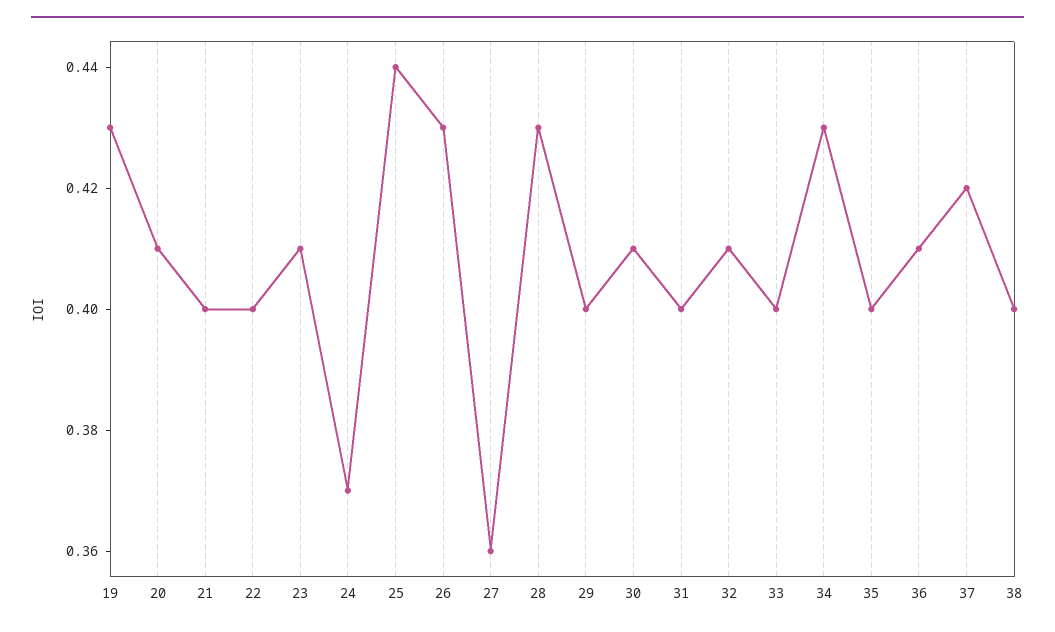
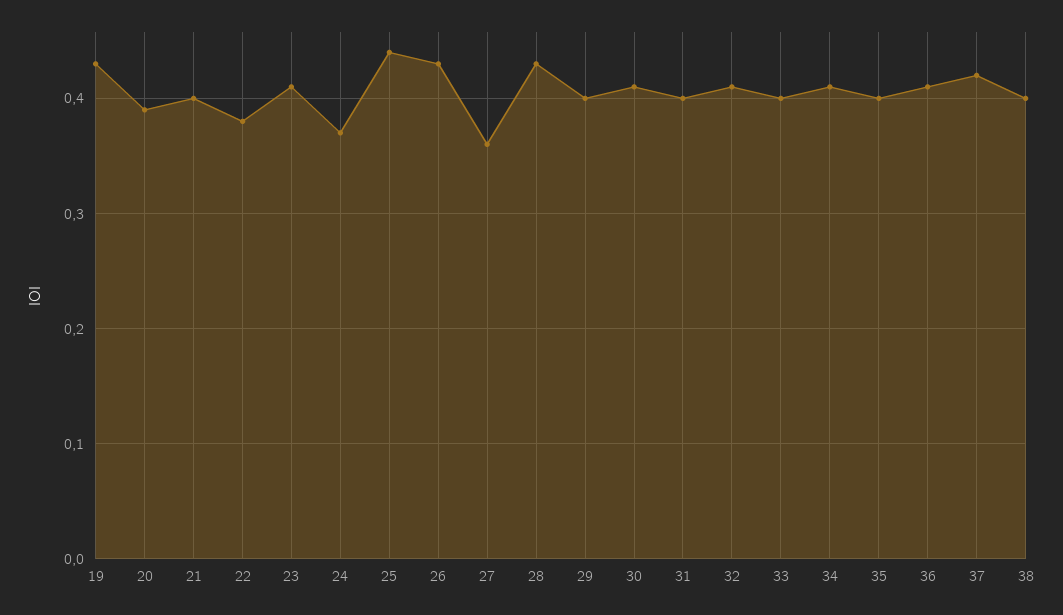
  {
    "19": 0.43,
-   "20": 0.41,
+   "20": 0.39,
    "21": 0.4,
-   "22": 0.4,
+   "22": 0.38,
    "23": 0.41,
    "24": 0.37,
    "25": 0.44,
    "26": 0.43,
    "27": 0.36,
    "28": 0.43,
    "29": 0.4,
    "30": 0.41,
    "31": 0.4,
    "32": 0.41,
    "33": 0.4,
-   "34": 0.43,
+   "34": 0.41,
    "35": 0.4,
    "36": 0.41,
    "37": 0.42,
    "38": 0.4
  }

